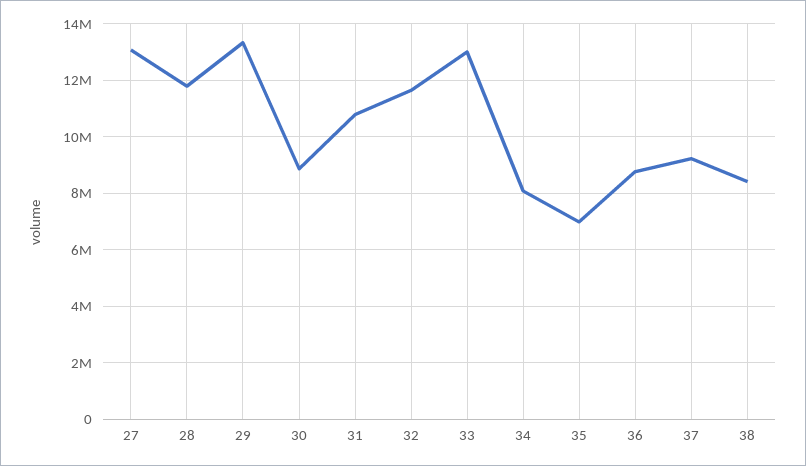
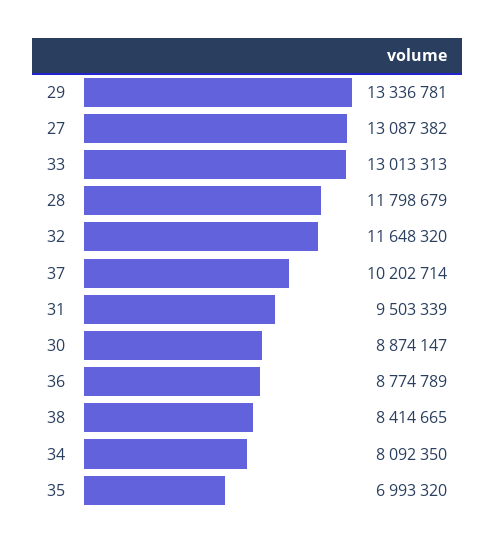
  {
    "27": 13087382,
    "28": 11798679,
    "29": 13336781,
    "30": 8874147,
-   "31": 10750000,
+   "31": 9503339,
    "32": 11648320,
    "33": 13013313,
    "34": 8092350,
    "35": 6993320,
    "36": 8774789,
-   "37": 9250000,
+   "37": 10202714,
    "38": 8414665
  }

